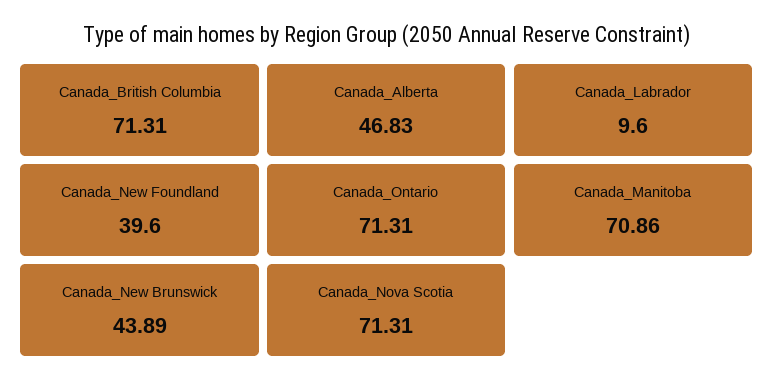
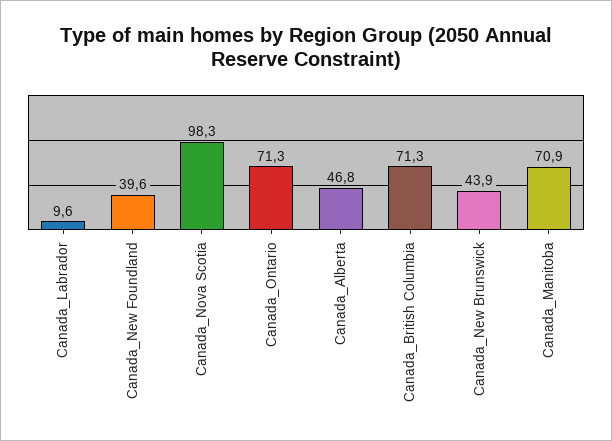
  {
    "Canada_British Columbia": 71.31,
    "Canada_Alberta": 46.83,
    "Canada_Labrador": 9.6,
    "Canada_New Foundland": 39.6,
    "Canada_Ontario": 71.31,
    "Canada_Manitoba": 70.86,
    "Canada_New Brunswick": 43.89,
-   "Canada_Nova Scotia": 71.31
+   "Canada_Nova Scotia": 98.3
  }

